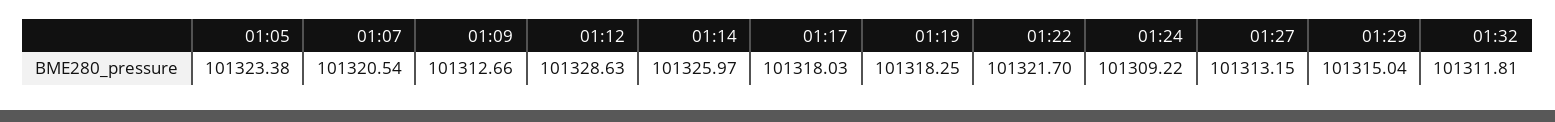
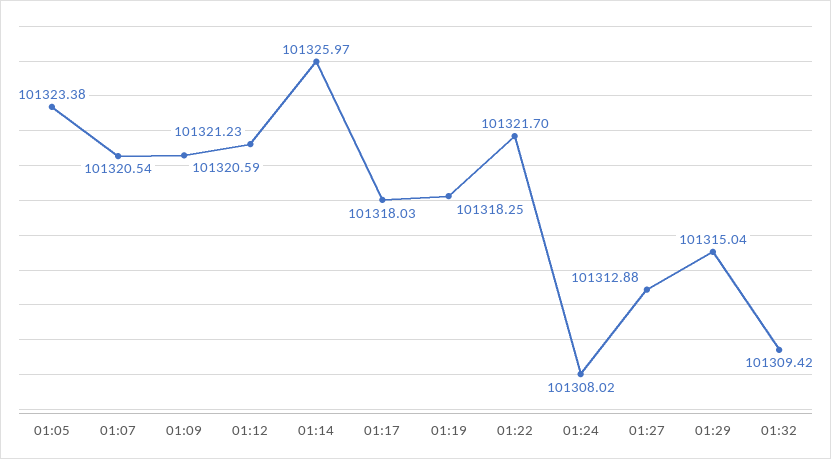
  {
    "01:05": 101323.38,
    "01:07": 101320.54,
-   "01:09": 101312.66,
+   "01:09": 101320.59,
-   "01:12": 101328.63,
+   "01:12": 101321.23,
    "01:14": 101325.97,
    "01:17": 101318.03,
    "01:19": 101318.25,
    "01:22": 101321.7,
-   "01:24": 101309.22,
+   "01:24": 101308.02,
-   "01:27": 101313.15,
+   "01:27": 101312.88,
    "01:29": 101315.04,
-   "01:32": 101311.81
+   "01:32": 101309.42
  }

